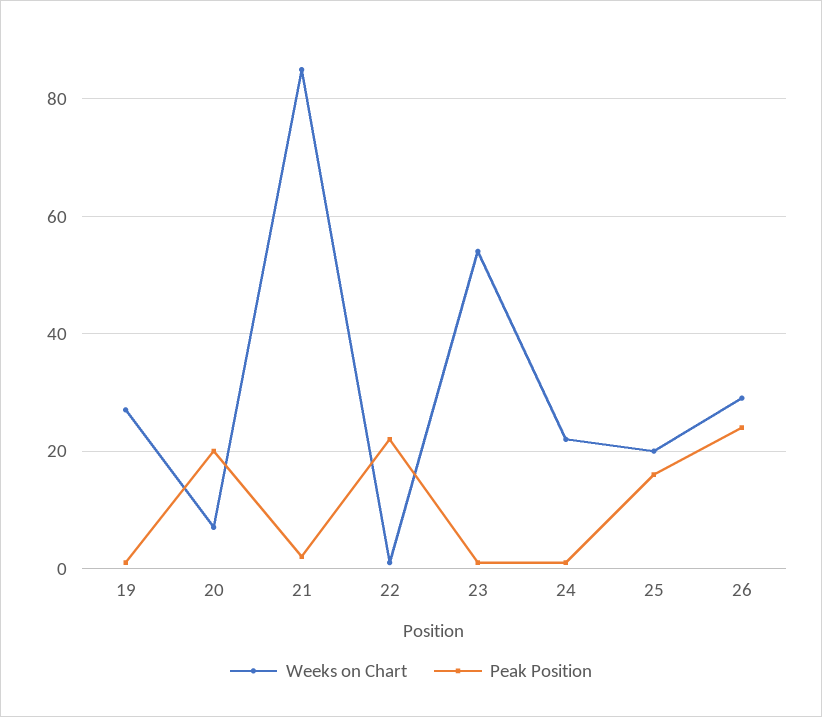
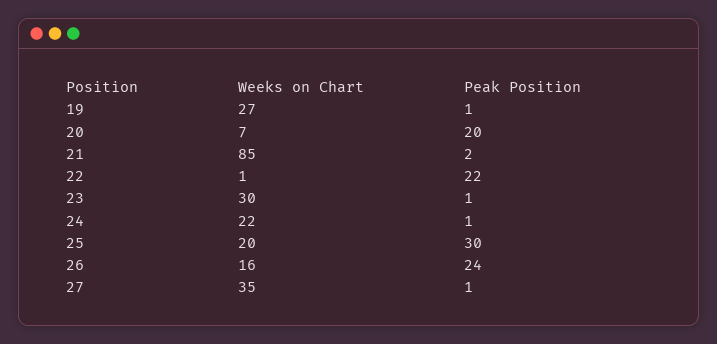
  {
    "Weeks on Chart": {
      "19": 27,
      "20": 7,
      "21": 85,
      "22": 1,
-     "23": 55,
+     "23": 30,
      "24": 22,
      "25": 20,
-     "26": 30
+     "26": 16,
+     "27": 35
    },
    "Peak Position": {
      "19": 1,
      "20": 20,
      "21": 2,
      "22": 22,
      "23": 1,
      "24": 1,
-     "25": 15,
+     "25": 30,
-     "26": 24
+     "26": 24,
+     "27": 1
    }
  }

